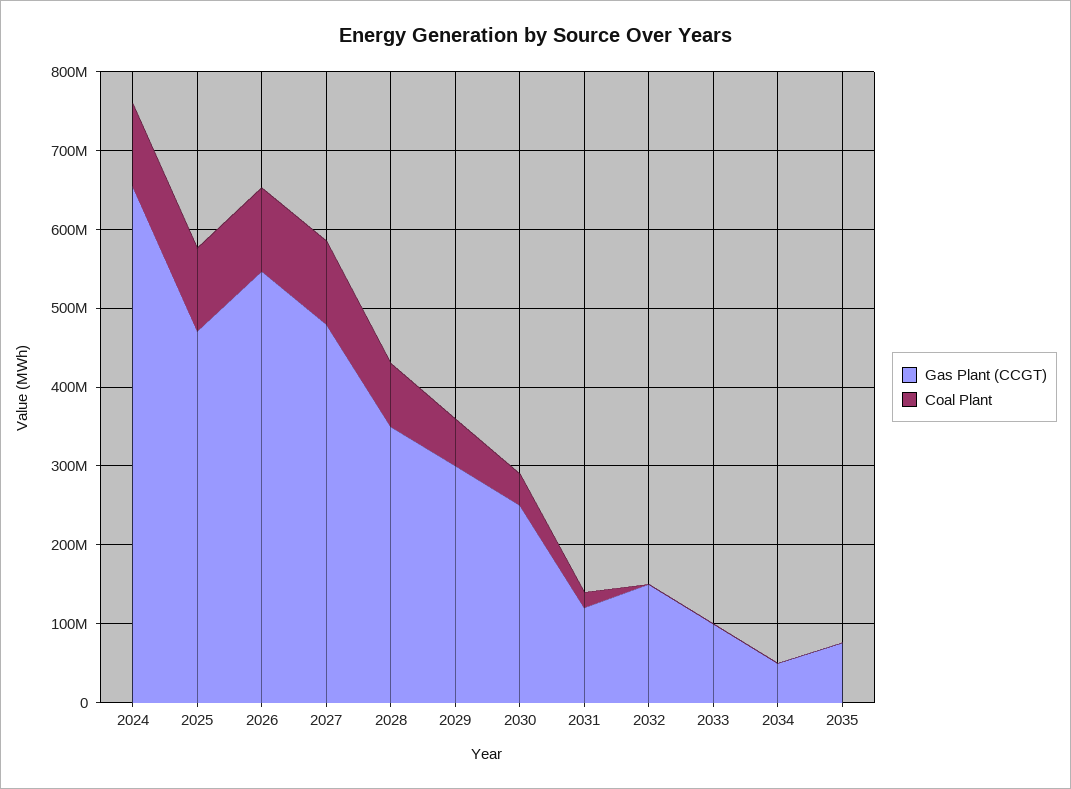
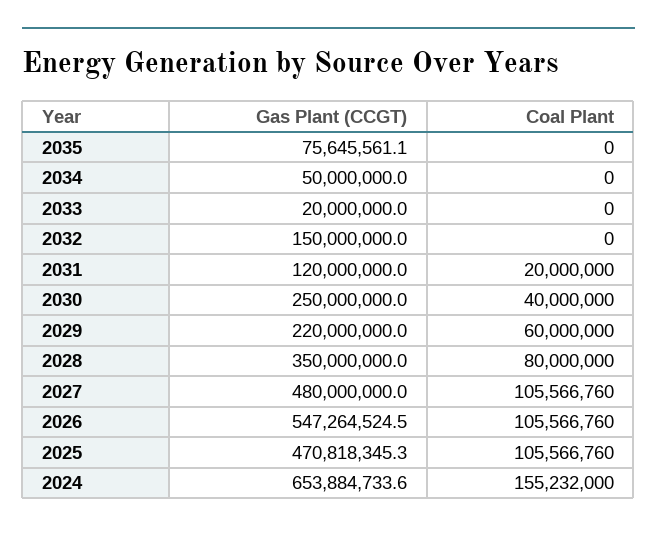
  {
    "Gas Plant (CCGT)": {
      "2024": 653884733.6,
      "2025": 470818345.3,
      "2026": 547264524.5,
      "2027": 480000000,
      "2028": 350000000,
-     "2029": 300000000,
+     "2029": 220000000,
      "2030": 250000000,
      "2031": 120000000,
      "2032": 150000000,
-     "2033": 100000000,
+     "2033": 20000000,
      "2034": 50000000,
      "2035": 75645561.1
    },
    "Coal Plant": {
-     "2024": 100000000,
+     "2024": 155232000,
      "2025": 105566760,
      "2026": 105566760,
      "2027": 105566760,
      "2028": 80000000,
      "2029": 60000000,
      "2030": 40000000,
      "2031": 20000000,
      "2032": 0,
      "2033": 0,
      "2034": 0,
      "2035": 0
    }
  }

